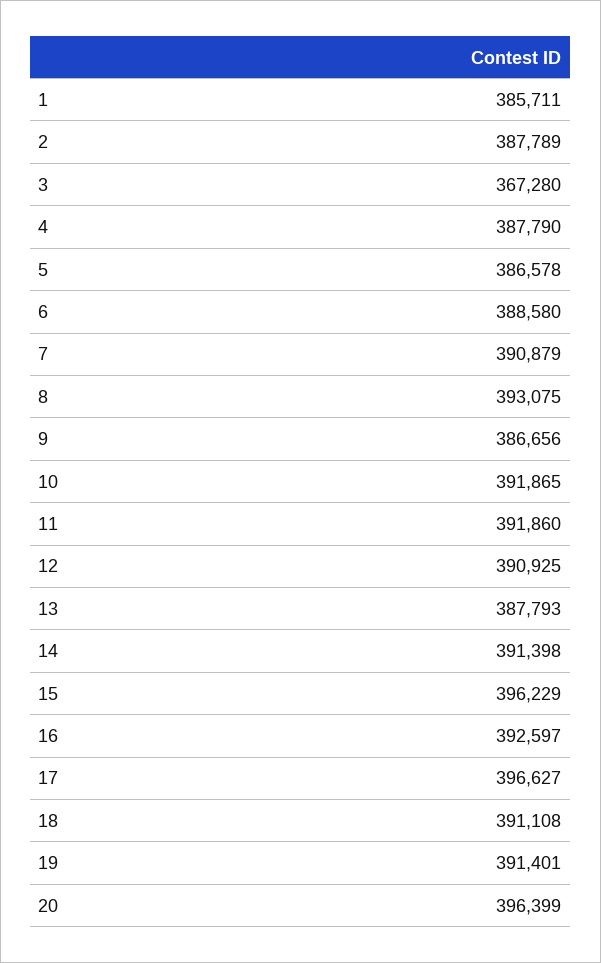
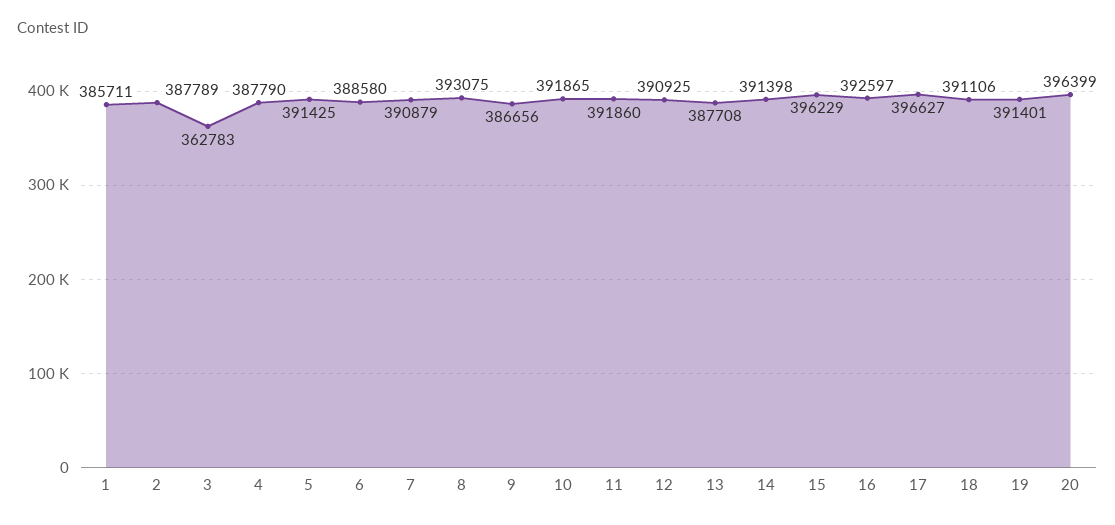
  {
    "1": 385711,
    "2": 387789,
-   "3": 367280,
+   "3": 362783,
    "4": 387790,
-   "5": 386578,
+   "5": 391425,
    "6": 388580,
    "7": 390879,
    "8": 393075,
    "9": 386656,
    "10": 391865,
    "11": 391860,
    "12": 390925,
-   "13": 387793,
+   "13": 387708,
    "14": 391398,
    "15": 396229,
    "16": 392597,
    "17": 396627,
-   "18": 391108,
+   "18": 391106,
    "19": 391401,
    "20": 396399
  }

